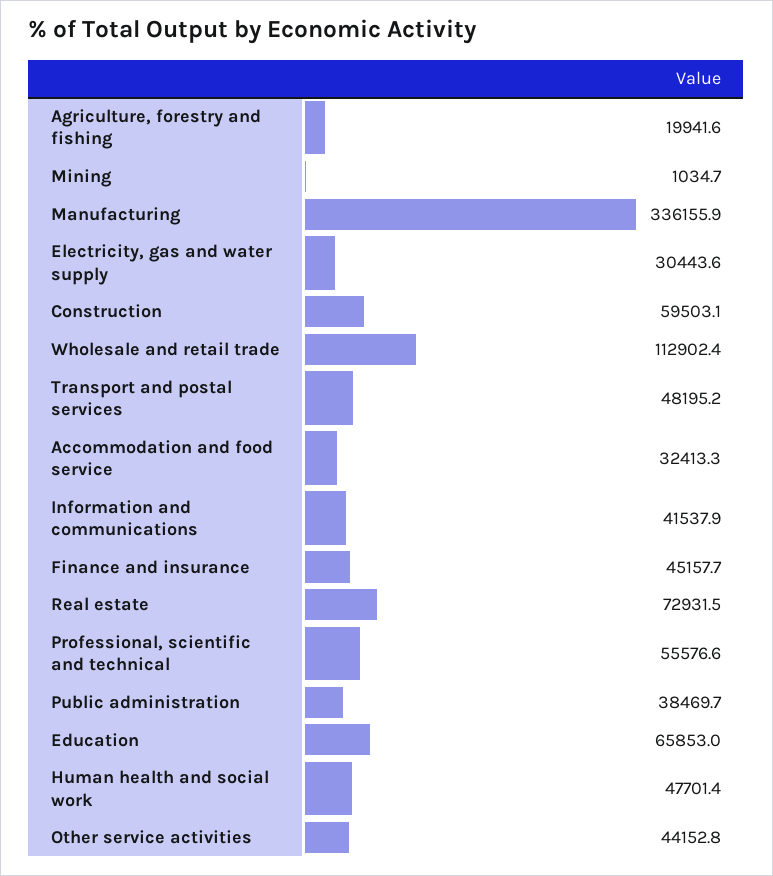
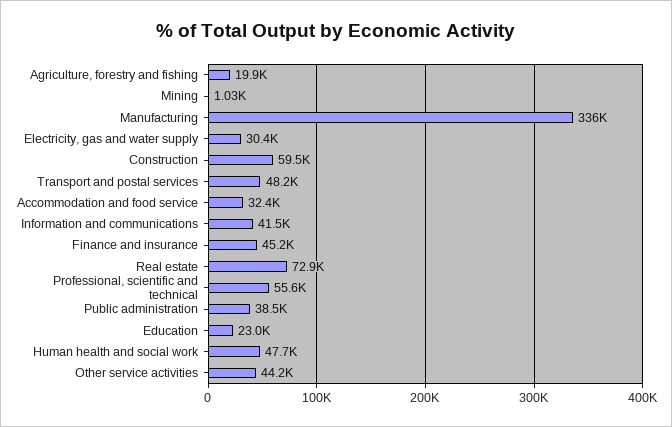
  {
    "Agriculture, forestry and fishing": 19941.6,
    "Mining": 1034.7,
    "Manufacturing": 336155.9,
    "Electricity, gas and water supply": 30443.6,
    "Construction": 59503.1,
-   "Wholesale and retail trade": 112902.4,
    "Transport and postal services": 48195.2,
    "Accommodation and food service": 32413.3,
    "Information and communications": 41537.9,
    "Finance and insurance": 45157.7,
    "Real estate": 72931.5,
    "Professional, scientific and technical": 55576.6,
    "Public administration": 38469.7,
-   "Education": 65853,
+   "Education": 23000,
    "Human health and social work": 47701.4,
    "Other service activities": 44152.8
  }

